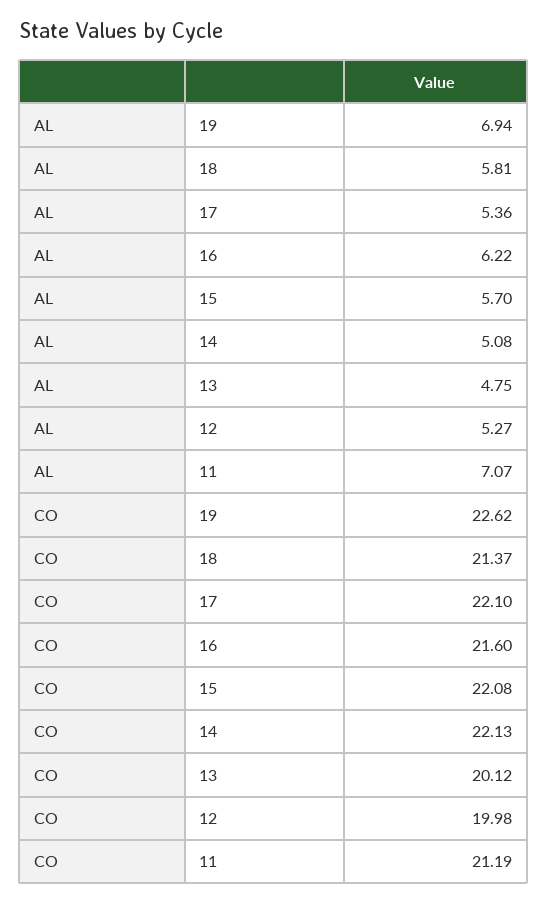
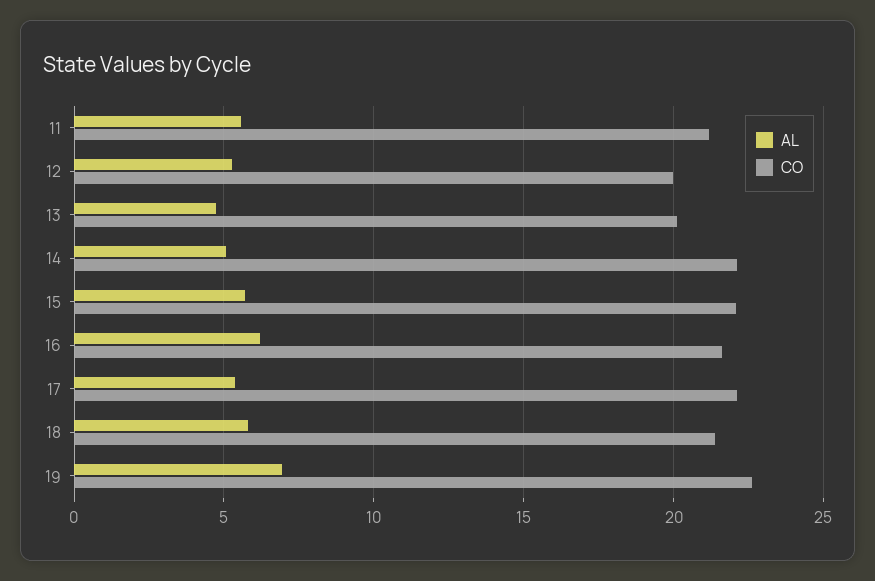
  {
    "AL": {
      "19": 6.94,
      "18": 5.81,
      "17": 5.36,
      "16": 6.22,
      "15": 5.7,
      "14": 5.08,
      "13": 4.75,
      "12": 5.27,
-     "11": 7.07
+     "11": 5.5
    },
    "CO": {
      "19": 22.62,
      "18": 21.37,
      "17": 22.1,
      "16": 21.6,
      "15": 22.08,
      "14": 22.13,
      "13": 20.12,
      "12": 19.98,
      "11": 21.19
    }
  }

